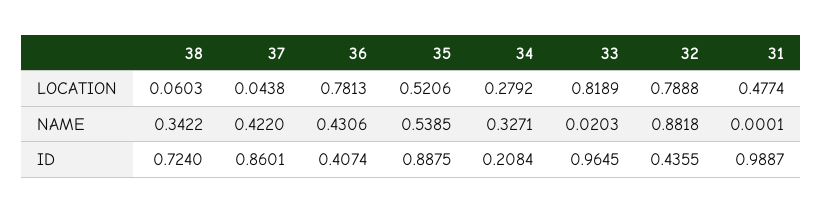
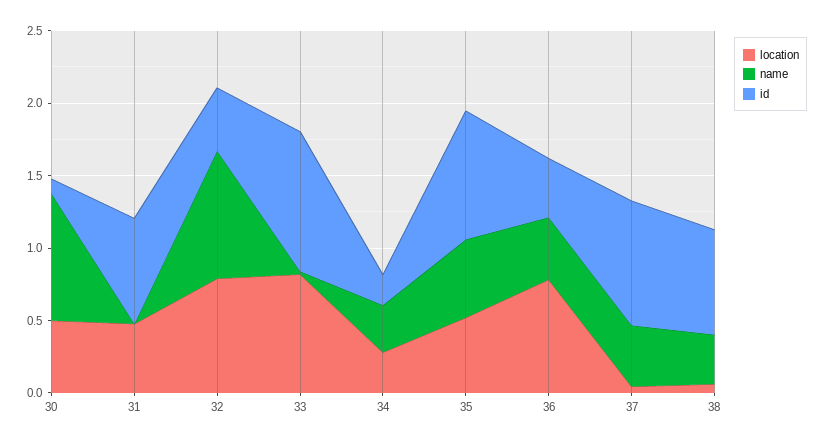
  {
    "LOCATION": {
      "38": 0.0603,
      "37": 0.0438,
      "36": 0.7813,
      "35": 0.5206,
      "34": 0.2792,
      "33": 0.8189,
      "32": 0.7888,
-     "31": 0.4774
+     "31": 0.4774,
+     "30": 0.5
    },
    "NAME": {
      "38": 0.3422,
      "37": 0.422,
      "36": 0.4306,
      "35": 0.5385,
      "34": 0.3271,
      "33": 0.0203,
      "32": 0.8818,
-     "31": 0.0001
+     "31": 0.0001,
+     "30": 0.9
    },
    "ID": {
      "38": 0.724,
      "37": 0.8601,
      "36": 0.4074,
      "35": 0.8875,
      "34": 0.2084,
      "33": 0.9645,
      "32": 0.4355,
-     "31": 0.9887
+     "31": 0.7,
+     "30": 0.1
    }
  }

